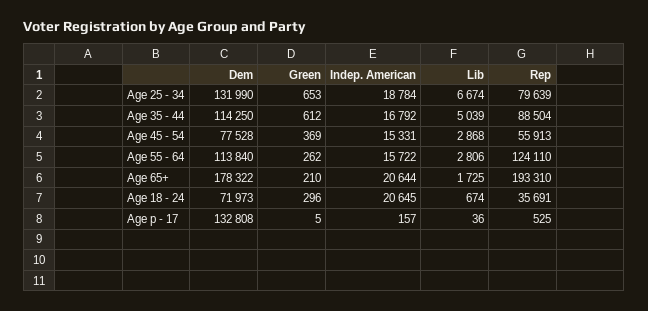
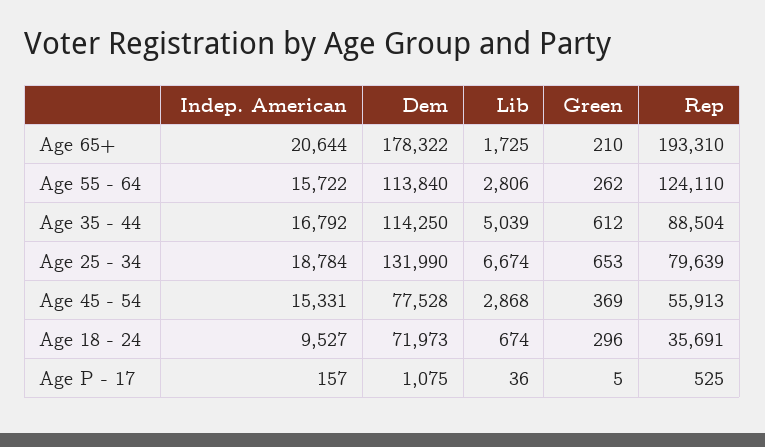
  {
    "Dem": {
      "Age 25 - 34": 131990,
      "Age 35 - 44": 114250,
      "Age 45 - 54": 77528,
      "Age 55 - 64": 113840,
      "Age 65+": 178322,
      "Age 18 - 24": 71973,
-     "Age p - 17": 132808
+     "Age p - 17": 1075
    },
    "Green": {
      "Age 25 - 34": 653,
      "Age 35 - 44": 612,
      "Age 45 - 54": 369,
      "Age 55 - 64": 262,
      "Age 65+": 210,
      "Age 18 - 24": 296,
      "Age p - 17": 5
    },
    "Indep. American": {
      "Age 25 - 34": 18784,
      "Age 35 - 44": 16792,
      "Age 45 - 54": 15331,
      "Age 55 - 64": 15722,
      "Age 65+": 20644,
-     "Age 18 - 24": 20645,
+     "Age 18 - 24": 9527,
      "Age p - 17": 157
    },
    "Lib": {
      "Age 25 - 34": 6674,
      "Age 35 - 44": 5039,
      "Age 45 - 54": 2868,
      "Age 55 - 64": 2806,
      "Age 65+": 1725,
      "Age 18 - 24": 674,
      "Age p - 17": 36
    },
    "Rep": {
      "Age 25 - 34": 79639,
      "Age 35 - 44": 88504,
      "Age 45 - 54": 55913,
      "Age 55 - 64": 124110,
      "Age 65+": 193310,
      "Age 18 - 24": 35691,
      "Age p - 17": 525
    }
  }

